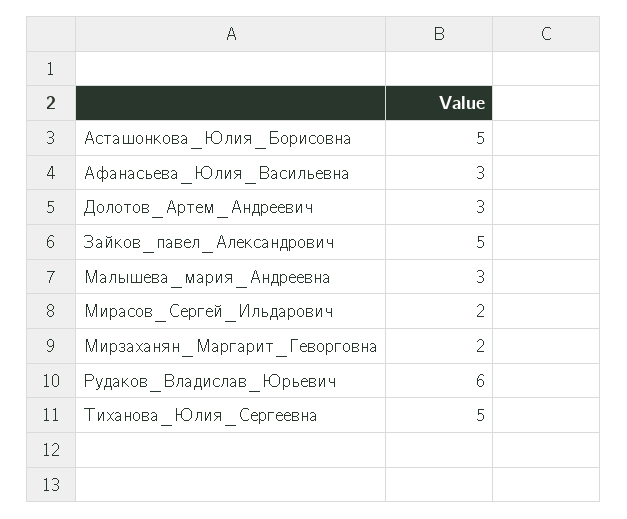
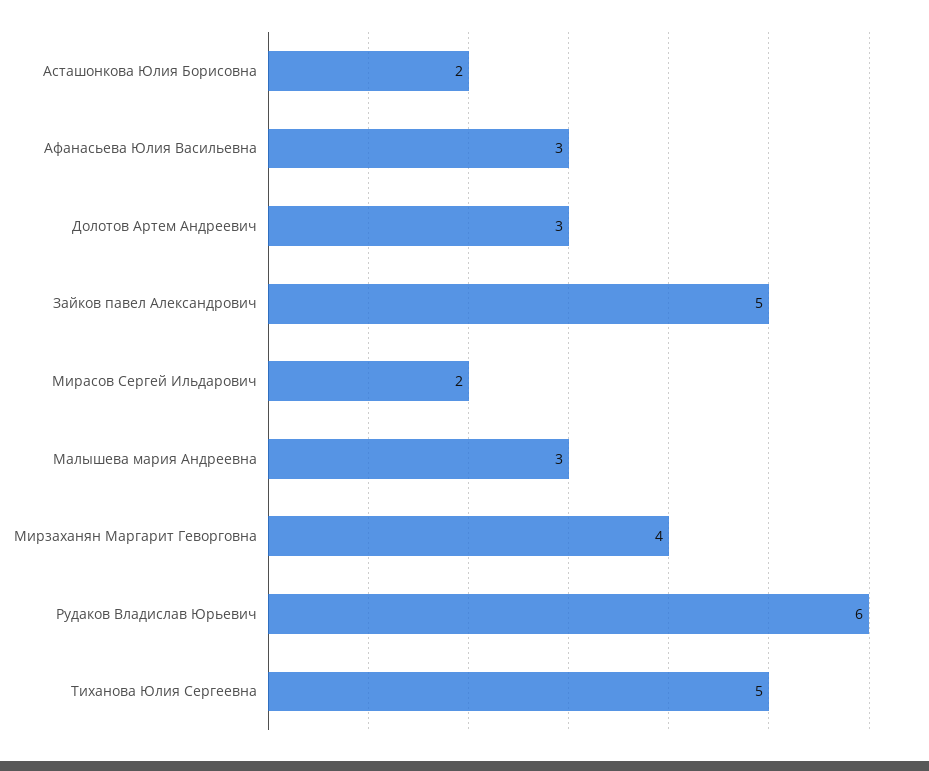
  {
-   "Асташонкова_Юлия_Борисовна": 5,
+   "Асташонкова_Юлия_Борисовна": 2,
    "Афанасьева_Юлия_Васильевна": 3,
    "Долотов_Артем_Андреевич": 3,
    "Зайков_павел_Александрович": 5,
    "Малышева_мария_Андреевна": 3,
    "Мирасов_Сергей_Ильдарович": 2,
-   "Мирзаханян_Маргарит_Геворговна": 2,
+   "Мирзаханян_Маргарит_Геворговна": 4,
    "Рудаков_Владислав_Юрьевич": 6,
    "Тиханова_Юлия_Сергеевна": 5
  }

